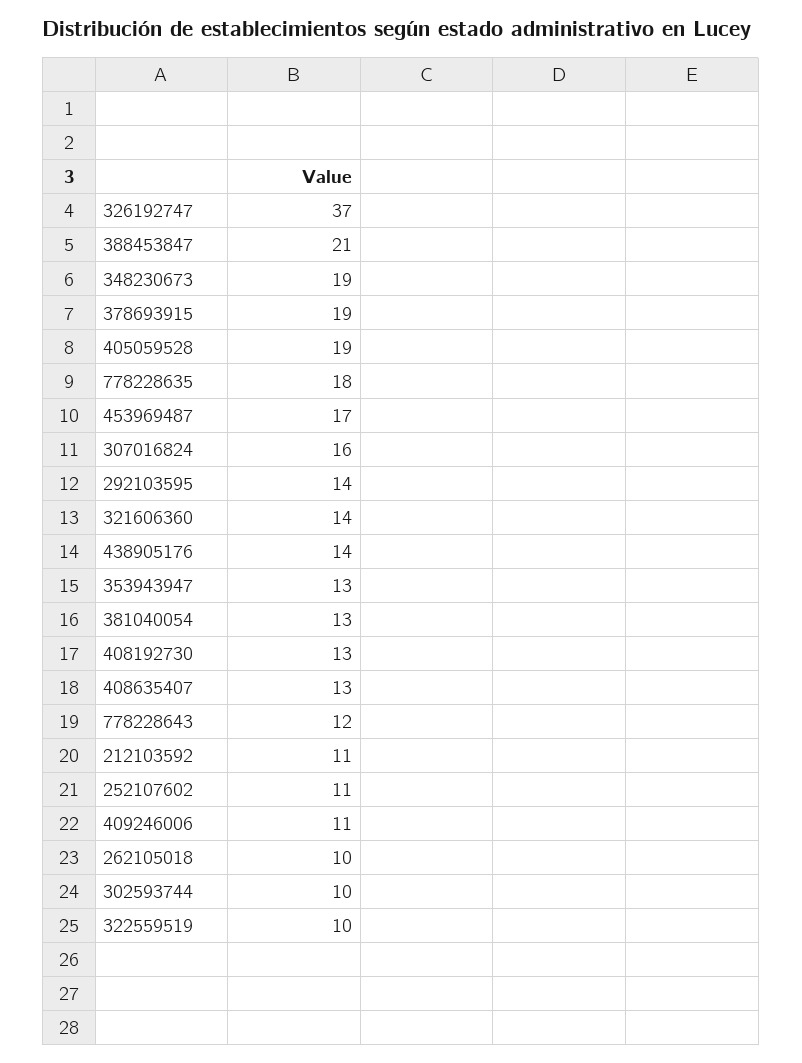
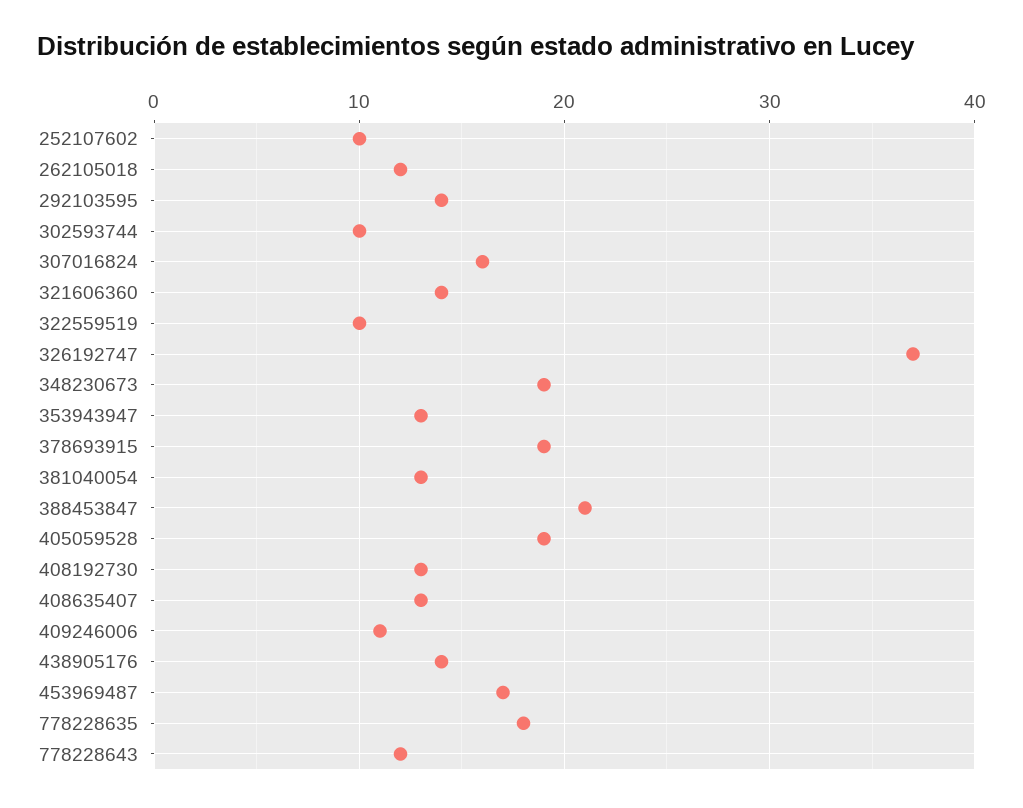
  {
    "326192747": 37,
    "388453847": 21,
    "348230673": 19,
    "378693915": 19,
    "405059528": 19,
    "778228635": 18,
    "453969487": 17,
    "307016824": 16,
    "292103595": 14,
    "321606360": 14,
    "438905176": 14,
    "353943947": 13,
    "381040054": 13,
    "408192730": 13,
    "408635407": 13,
    "778228643": 12,
-   "212103592": 11,
-   "252107602": 11,
+   "252107602": 10,
    "409246006": 11,
-   "262105018": 10,
+   "262105018": 12,
    "302593744": 10,
    "322559519": 10
  }

